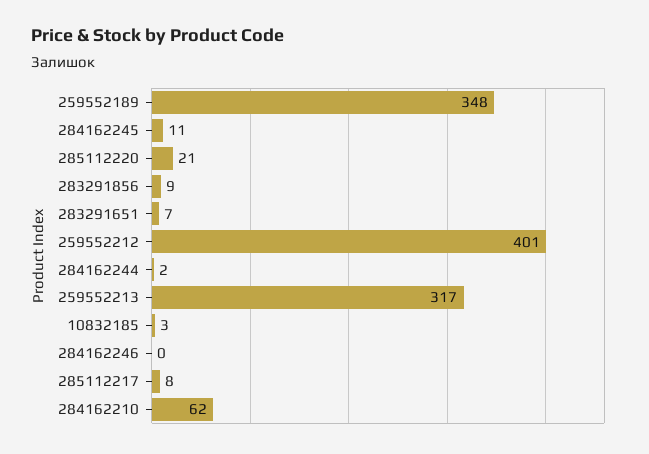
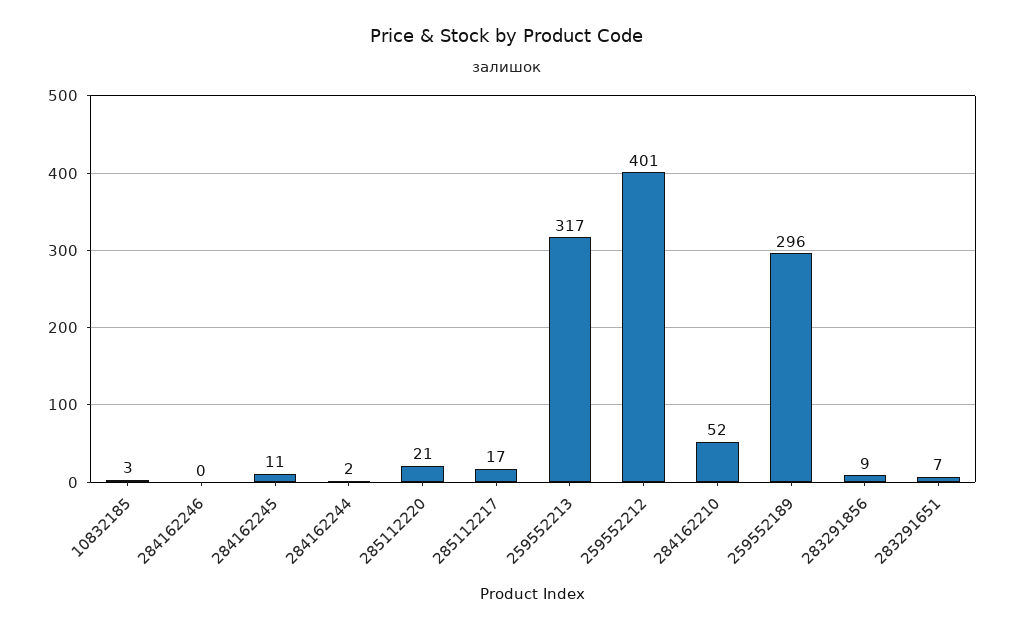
  {
-   "259552189": 348,
+   "259552189": 296,
    "284162245": 11,
    "285112220": 21,
    "283291856": 9,
    "283291651": 7,
    "259552212": 401,
    "284162244": 2,
    "259552213": 317,
    "10832185": 3,
    "284162246": 0,
-   "285112217": 8,
+   "285112217": 17,
-   "284162210": 62
+   "284162210": 52
  }

